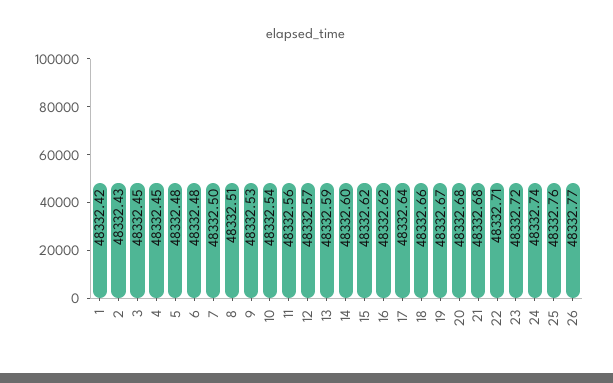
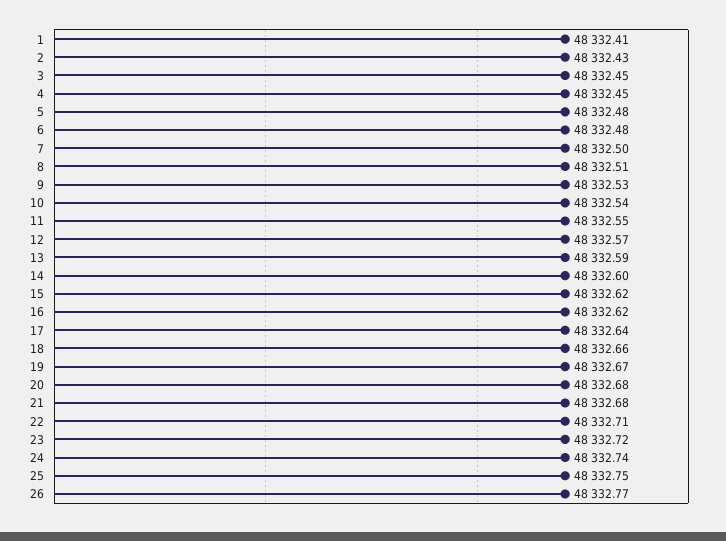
  {
-   "1": 48332.42,
+   "1": 48332.41,
    "2": 48332.43,
    "3": 48332.45,
    "4": 48332.45,
    "5": 48332.48,
    "6": 48332.48,
    "7": 48332.5,
    "8": 48332.51,
    "9": 48332.53,
    "10": 48332.54,
-   "11": 48332.56,
+   "11": 48332.55,
    "12": 48332.57,
    "13": 48332.59,
    "14": 48332.6,
    "15": 48332.62,
    "16": 48332.62,
    "17": 48332.64,
    "18": 48332.66,
    "19": 48332.67,
    "20": 48332.68,
    "21": 48332.68,
    "22": 48332.71,
    "23": 48332.72,
    "24": 48332.74,
-   "25": 48332.76,
+   "25": 48332.75,
    "26": 48332.77
  }

